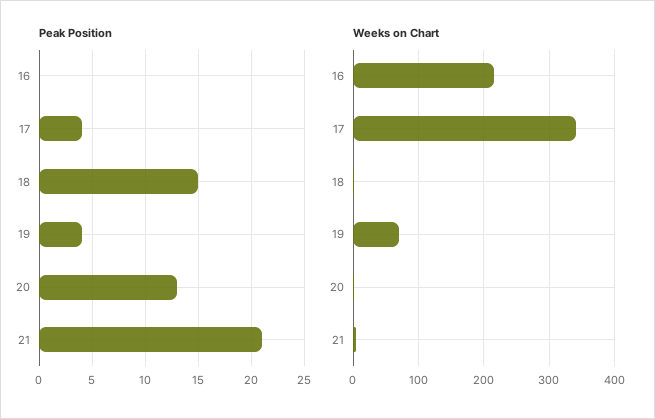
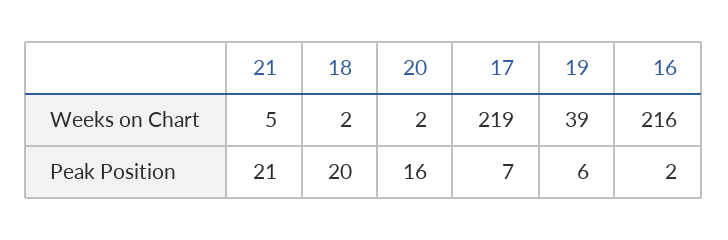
  {
    "Peak Position": {
-     "16": 0,
+     "16": 2,
-     "17": 4,
+     "17": 7,
-     "18": 15,
+     "18": 20,
-     "19": 4,
+     "19": 6,
-     "20": 13,
+     "20": 16,
      "21": 21
    },
    "Weeks on Chart": {
      "16": 216,
-     "17": 340,
+     "17": 219,
      "18": 2,
-     "19": 70,
+     "19": 39,
      "20": 2,
      "21": 5
    }
  }

